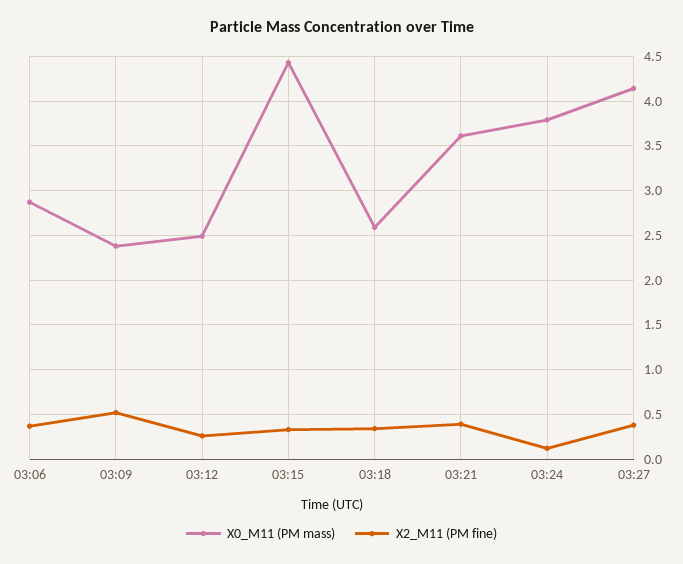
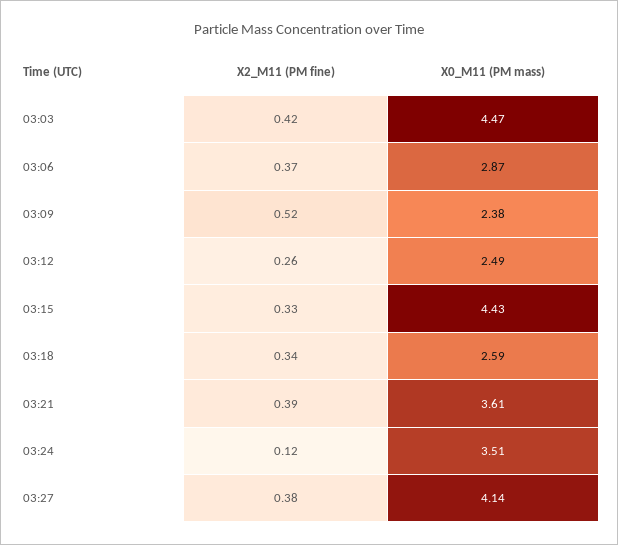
  {
    "X0_M11 (PM mass)": {
      "03:06": 2.87,
      "03:09": 2.38,
      "03:12": 2.49,
      "03:15": 4.43,
      "03:18": 2.59,
      "03:21": 3.61,
-     "03:24": 3.8,
+     "03:24": 3.51,
-     "03:27": 4.14
+     "03:27": 4.14,
+     "03:03": 4.47
    },
    "X2_M11 (PM fine)": {
      "03:06": 0.37,
      "03:09": 0.52,
      "03:12": 0.26,
      "03:15": 0.33,
      "03:18": 0.34,
      "03:21": 0.39,
      "03:24": 0.12,
-     "03:27": 0.38
+     "03:27": 0.38,
+     "03:03": 0.42
    }
  }

